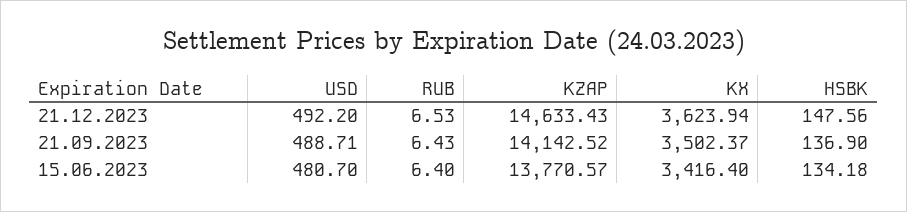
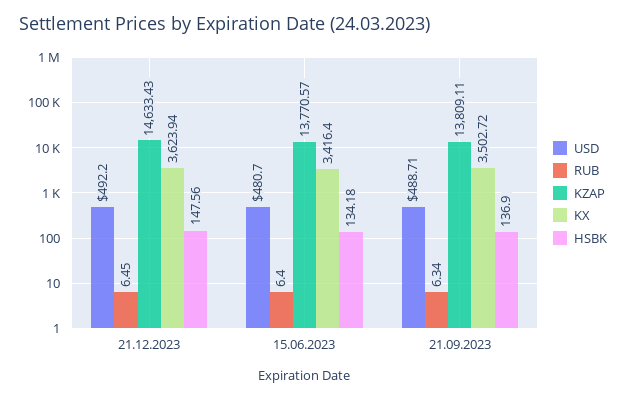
  {
    "USD": {
      "21.12.2023": 492.2,
      "21.09.2023": 488.71,
      "15.06.2023": 480.7
    },
    "RUB": {
-     "21.12.2023": 6.53,
+     "21.12.2023": 6.45,
-     "21.09.2023": 6.43,
+     "21.09.2023": 6.34,
      "15.06.2023": 6.4
    },
    "KZAP": {
      "21.12.2023": 14633.43,
-     "21.09.2023": 14142.52,
+     "21.09.2023": 13809.11,
      "15.06.2023": 13770.57
    },
    "KX": {
      "21.12.2023": 3623.94,
-     "21.09.2023": 3502.37,
+     "21.09.2023": 3502.72,
      "15.06.2023": 3416.4
    },
    "HSBK": {
      "21.12.2023": 147.56,
      "21.09.2023": 136.9,
      "15.06.2023": 134.18
    }
  }

